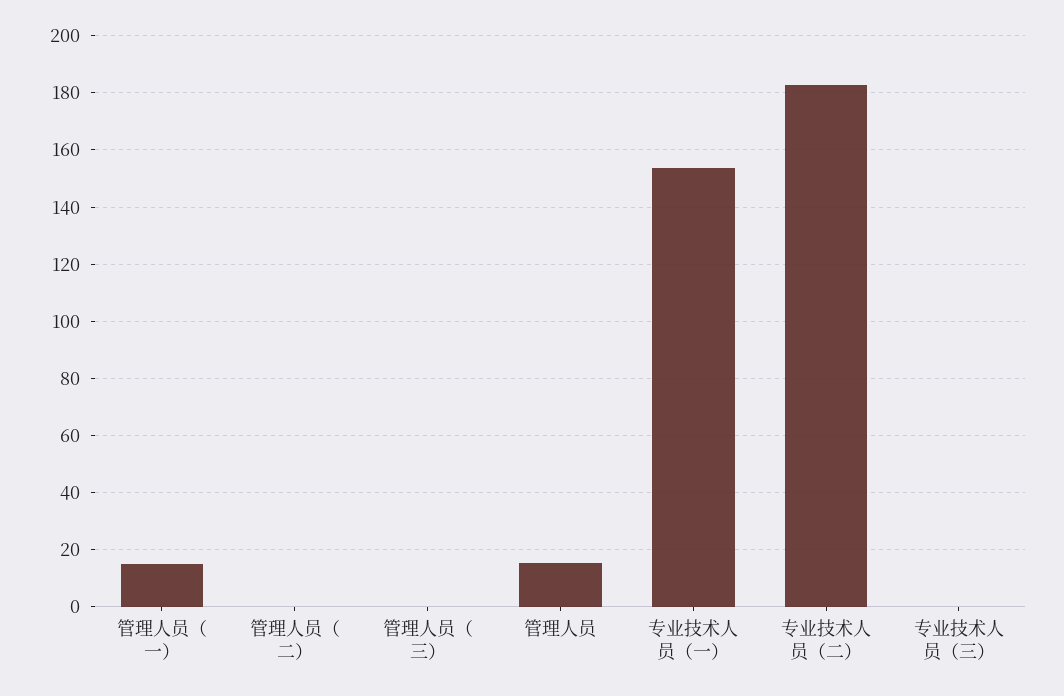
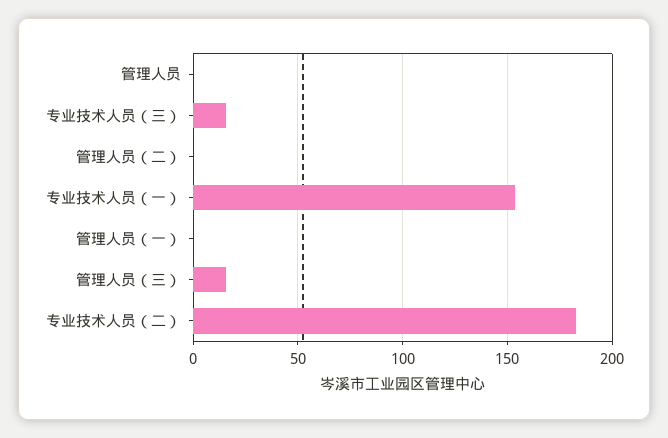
  {
-   "管理人员（一）": 15,
+   "管理人员（一）": 0,
    "管理人员（二）": 0,
-   "管理人员（三）": 0,
+   "管理人员（三）": 15,
-   "管理人员": 15,
+   "管理人员": 0,
    "专业技术人员（一）": 152.5,
    "专业技术人员（二）": 182.5,
-   "专业技术人员（三）": 0
+   "专业技术人员（三）": 15
  }

